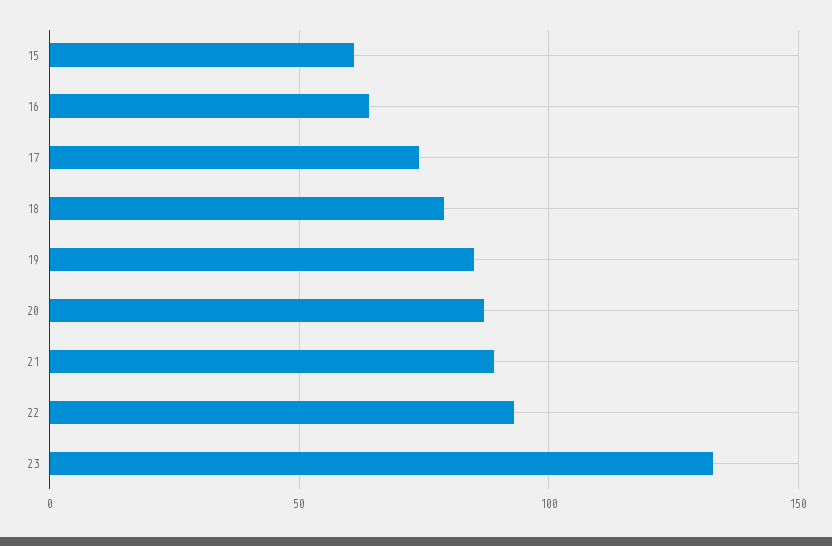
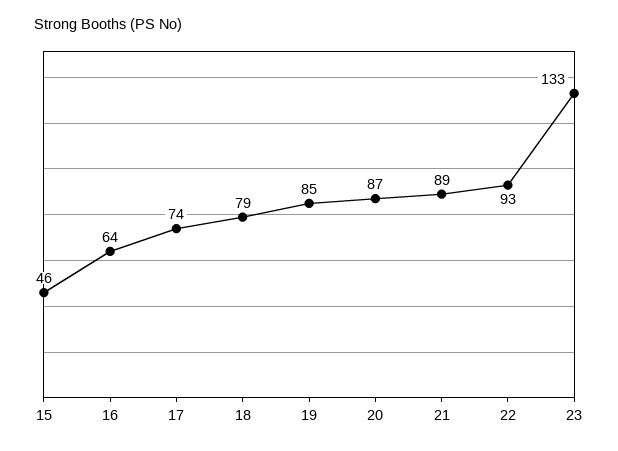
  {
-   "15": 60,
+   "15": 46,
    "16": 64,
    "17": 74,
    "18": 79,
    "19": 85,
    "20": 87,
    "21": 89,
    "22": 93,
    "23": 133
  }

